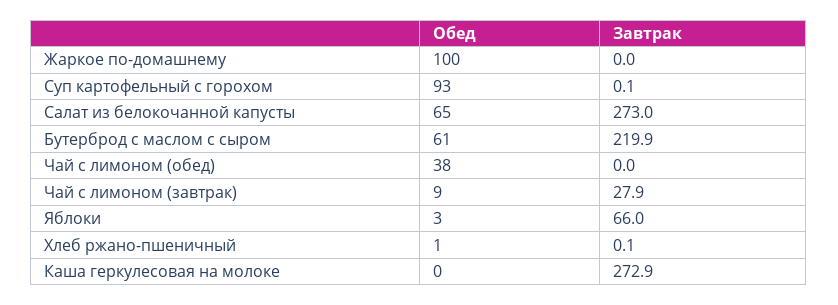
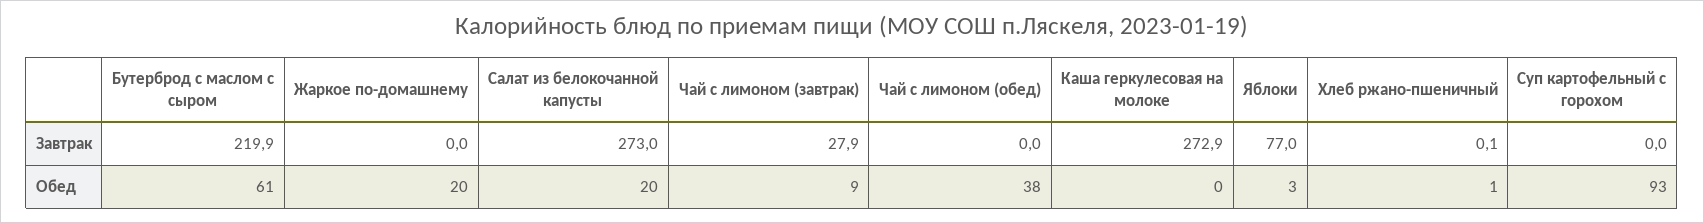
  {
    "Обед": {
-     "Жаркое по-домашнему": 100,
+     "Жаркое по-домашнему": 20,
      "Суп картофельный с горохом": 93,
-     "Салат из белокочанной капусты": 65,
+     "Салат из белокочанной капусты": 20,
      "Бутерброд с маслом с сыром": 61,
      "Чай с лимоном (обед)": 38,
      "Чай с лимоном (завтрак)": 9,
      "Яблоки": 3,
      "Хлеб ржано-пшеничный": 1,
      "Каша геркулесовая на молоке": 0
    },
    "Завтрак": {
      "Жаркое по-домашнему": 0,
-     "Суп картофельный с горохом": 0.1,
+     "Суп картофельный с горохом": 0,
      "Салат из белокочанной капусты": 273,
      "Бутерброд с маслом с сыром": 219.9,
      "Чай с лимоном (обед)": 0,
      "Чай с лимоном (завтрак)": 27.9,
-     "Яблоки": 66,
+     "Яблоки": 77,
      "Хлеб ржано-пшеничный": 0.1,
      "Каша геркулесовая на молоке": 272.9
    }
  }

